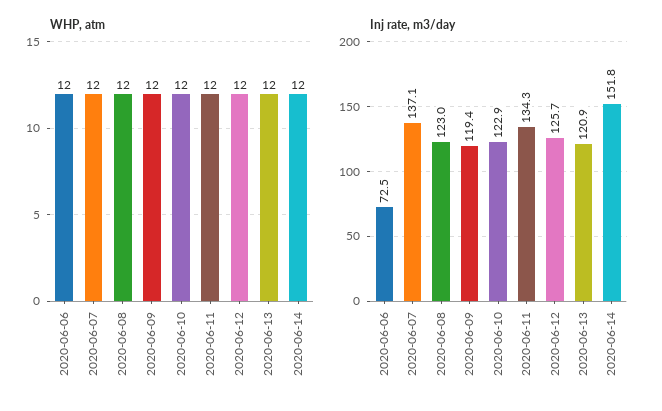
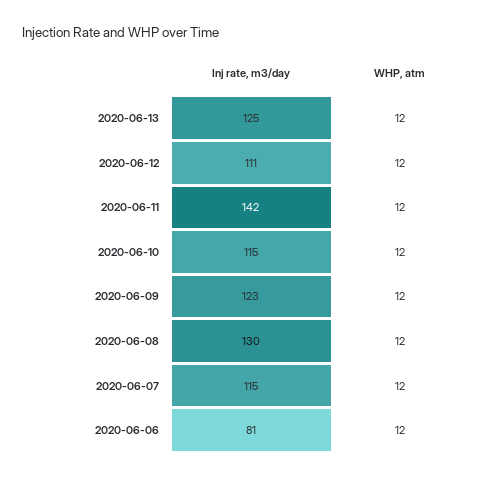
  {
    "WHP, atm": {
      "2020-06-06": 12,
      "2020-06-07": 12,
      "2020-06-08": 12,
      "2020-06-09": 12,
      "2020-06-10": 12,
      "2020-06-11": 12,
      "2020-06-12": 12,
-     "2020-06-13": 12,
+     "2020-06-13": 12
-     "2020-06-14": 12
    },
    "Inj rate, m3/day": {
-     "2020-06-06": 72.5,
+     "2020-06-06": 81,
-     "2020-06-07": 137.1,
+     "2020-06-07": 115,
-     "2020-06-08": 123,
+     "2020-06-08": 130,
-     "2020-06-09": 119.4,
+     "2020-06-09": 123,
-     "2020-06-10": 122.9,
+     "2020-06-10": 115,
-     "2020-06-11": 134.3,
+     "2020-06-11": 142,
-     "2020-06-12": 125.7,
+     "2020-06-12": 111,
-     "2020-06-13": 120.9,
+     "2020-06-13": 125
-     "2020-06-14": 151.8
    }
  }

